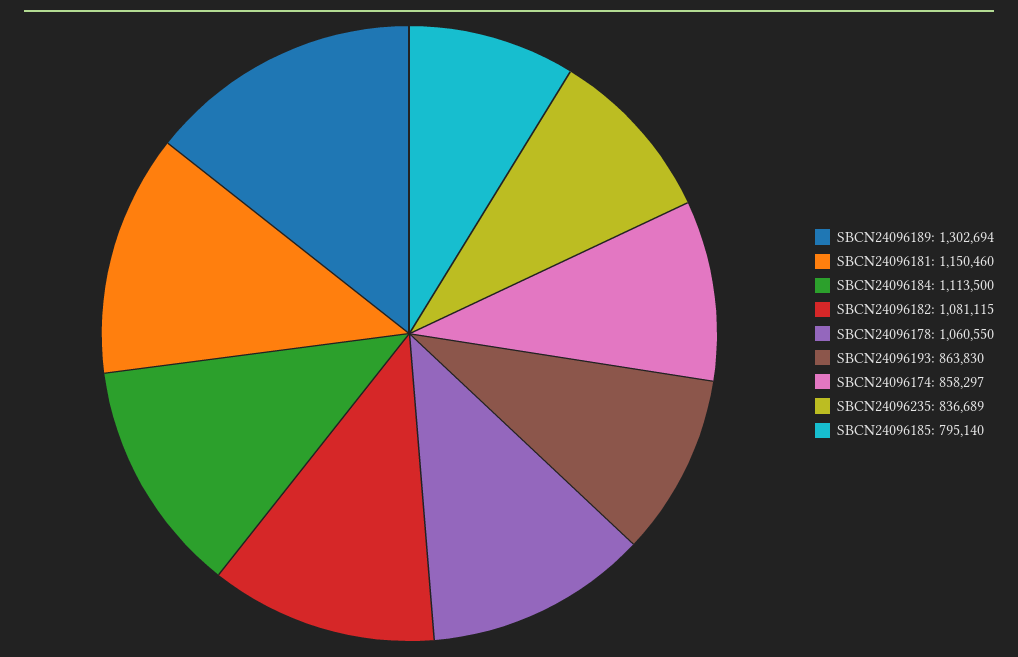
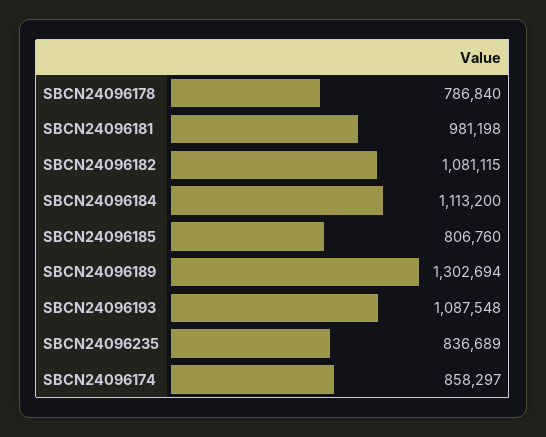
  {
    "SBCN24096189": 1302694,
-   "SBCN24096181": 1150460,
+   "SBCN24096181": 981198,
-   "SBCN24096184": 1113500,
+   "SBCN24096184": 1113200,
    "SBCN24096182": 1081115,
-   "SBCN24096178": 1060550,
+   "SBCN24096178": 786840,
-   "SBCN24096193": 863830,
+   "SBCN24096193": 1087548,
    "SBCN24096174": 858297,
    "SBCN24096235": 836689,
-   "SBCN24096185": 795140
+   "SBCN24096185": 806760
  }

